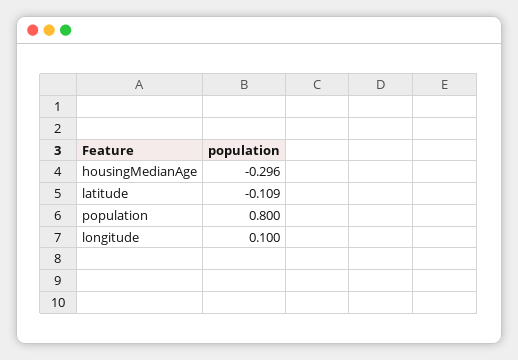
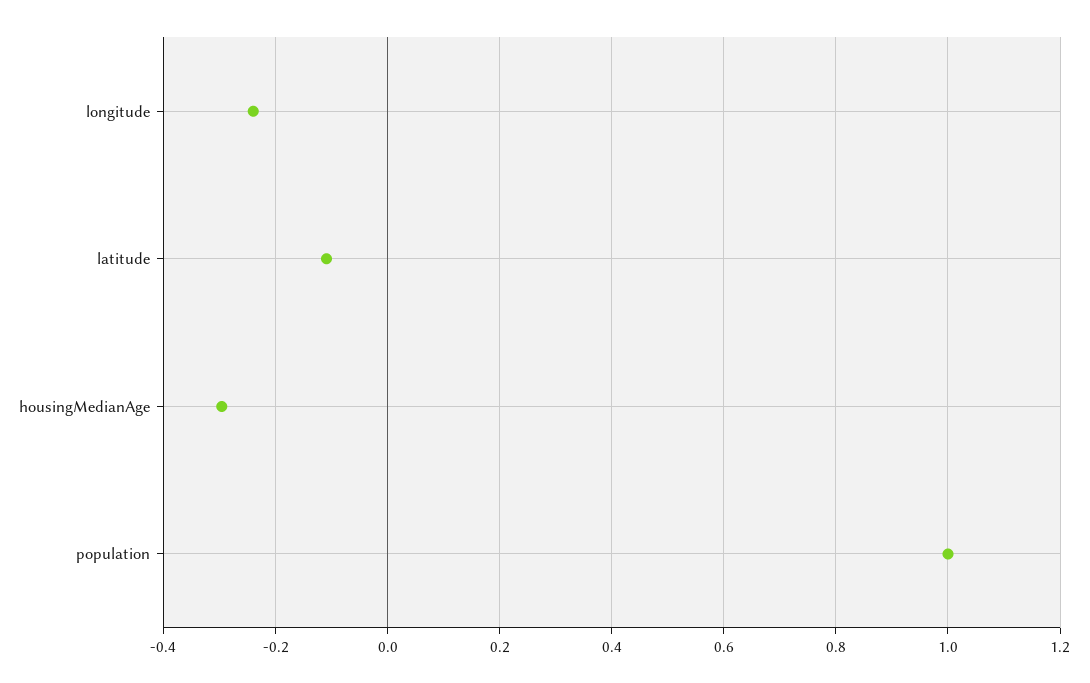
  {
    "housingMedianAge": -0.296,
    "latitude": -0.109,
-   "population": 0.8,
+   "population": 1,
-   "longitude": 0.1
+   "longitude": -0.24
  }

